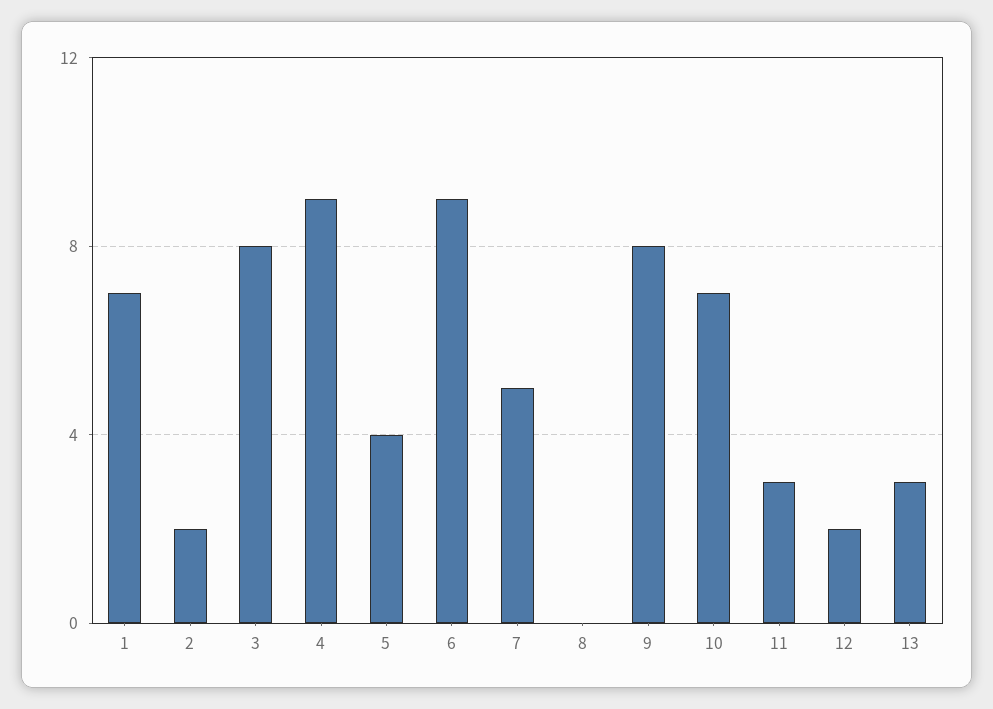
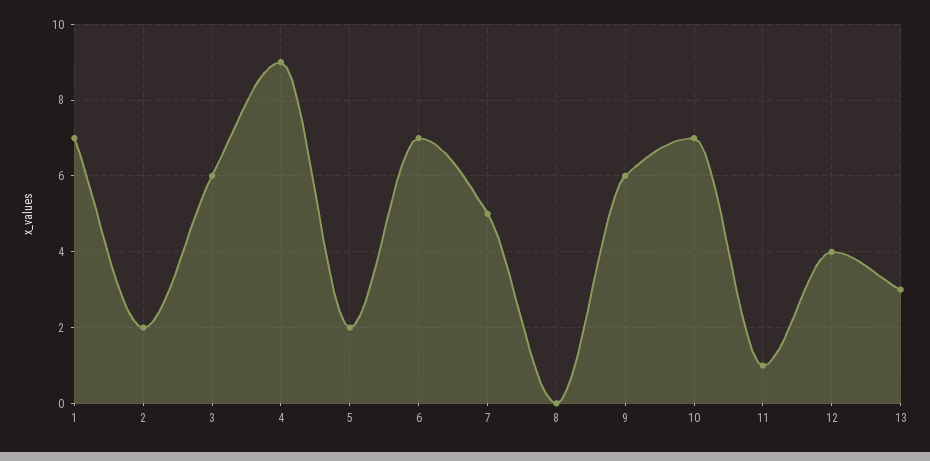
  {
    "1": 7,
    "2": 2,
-   "3": 8,
+   "3": 6,
    "4": 9,
-   "5": 4,
+   "5": 2,
-   "6": 9,
+   "6": 7,
    "7": 5,
    "8": 0,
-   "9": 8,
+   "9": 6,
    "10": 7,
-   "11": 3,
+   "11": 1,
-   "12": 2,
+   "12": 4,
    "13": 3
  }

